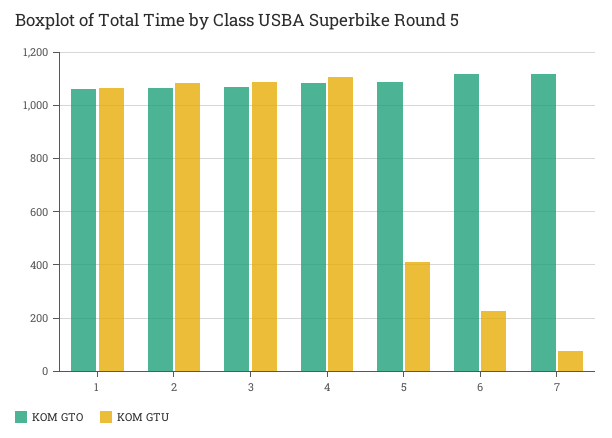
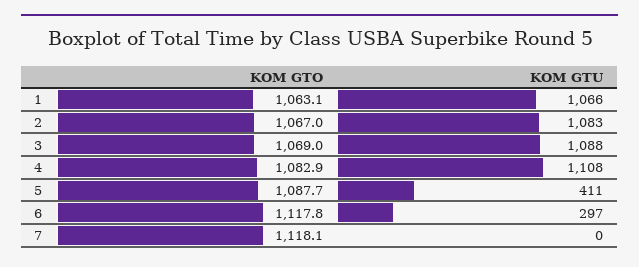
  {
    "KOM GTO": {
      "1": 1063.1,
      "2": 1067,
      "3": 1069,
      "4": 1082.9,
      "5": 1087.7,
      "6": 1117.8,
      "7": 1118.1
    },
    "KOM GTU": {
      "1": 1066,
      "2": 1083,
      "3": 1088,
      "4": 1108,
      "5": 411,
-     "6": 225,
+     "6": 297,
-     "7": 75
+     "7": 0
    }
  }

